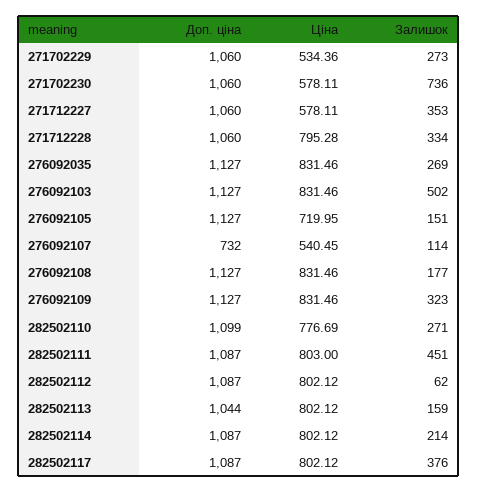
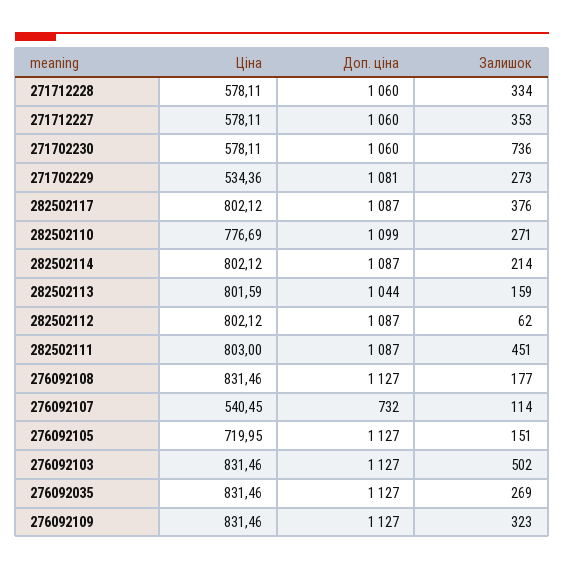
  {
    "Доп. ціна": {
-     "271702229": 1060,
+     "271702229": 1081,
      "271702230": 1060,
      "271712227": 1060,
      "271712228": 1060,
      "276092035": 1127,
      "276092103": 1127,
      "276092105": 1127,
      "276092107": 732,
      "276092108": 1127,
      "276092109": 1127,
      "282502110": 1099,
      "282502111": 1087,
      "282502112": 1087,
      "282502113": 1044,
      "282502114": 1087,
      "282502117": 1087
    },
    "Ціна": {
      "271702229": 534.36,
      "271702230": 578.11,
      "271712227": 578.11,
-     "271712228": 795.28,
+     "271712228": 578.11,
      "276092035": 831.46,
      "276092103": 831.46,
      "276092105": 719.95,
      "276092107": 540.45,
      "276092108": 831.46,
      "276092109": 831.46,
      "282502110": 776.69,
      "282502111": 803,
      "282502112": 802.12,
-     "282502113": 802.12,
+     "282502113": 801.59,
      "282502114": 802.12,
      "282502117": 802.12
    },
    "Залишок": {
      "271702229": 273,
      "271702230": 736,
      "271712227": 353,
      "271712228": 334,
      "276092035": 269,
      "276092103": 502,
      "276092105": 151,
      "276092107": 114,
      "276092108": 177,
      "276092109": 323,
      "282502110": 271,
      "282502111": 451,
      "282502112": 62,
      "282502113": 159,
      "282502114": 214,
      "282502117": 376
    }
  }

